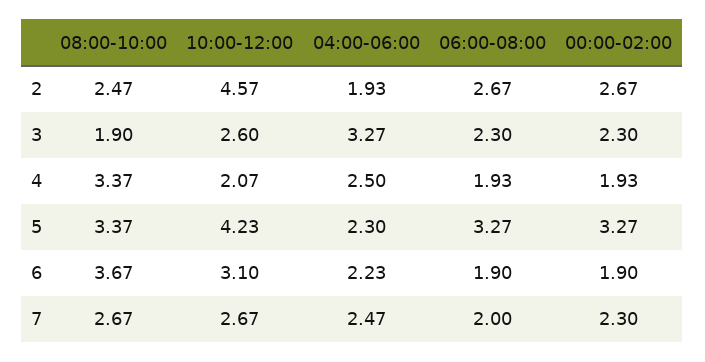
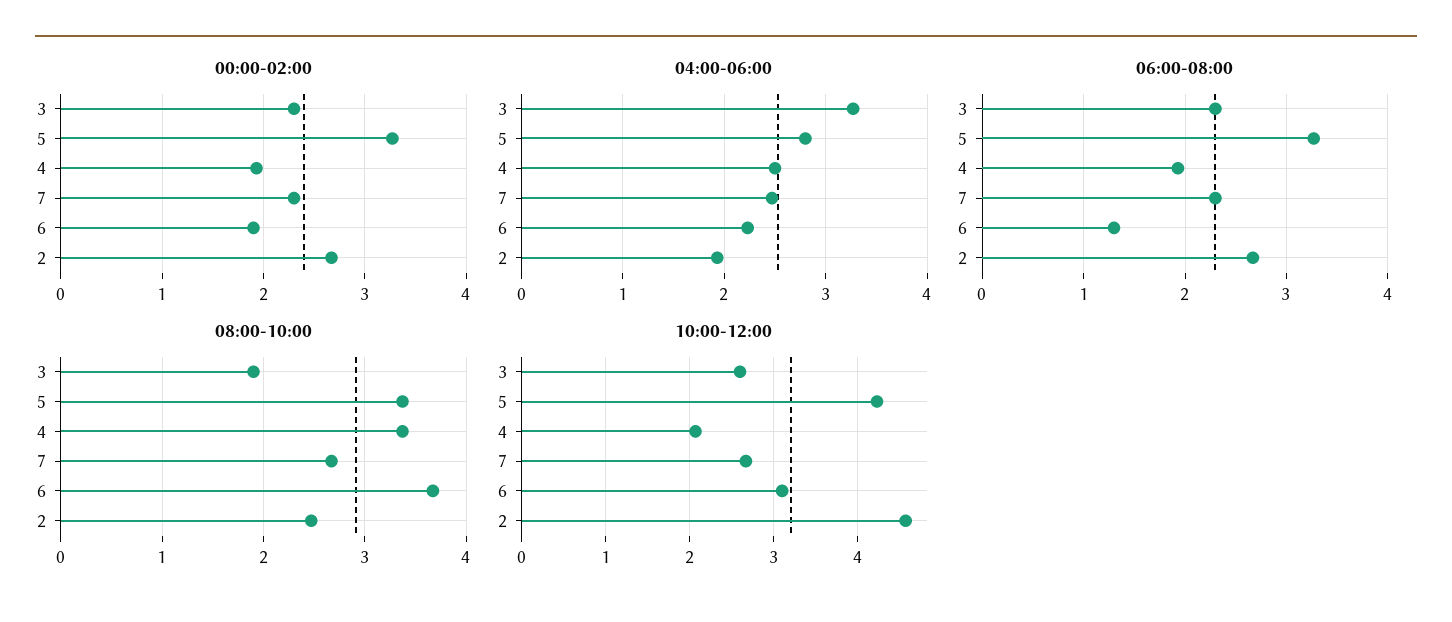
  {
    "08:00-10:00": {
      "2": 2.47,
      "3": 1.9,
      "4": 3.37,
      "5": 3.37,
      "6": 3.67,
      "7": 2.67
    },
    "10:00-12:00": {
      "2": 4.57,
      "3": 2.6,
      "4": 2.07,
      "5": 4.23,
      "6": 3.1,
      "7": 2.67
    },
    "04:00-06:00": {
      "2": 1.93,
      "3": 3.27,
      "4": 2.5,
-     "5": 2.3,
+     "5": 2.8,
      "6": 2.23,
      "7": 2.47
    },
    "06:00-08:00": {
      "2": 2.67,
      "3": 2.3,
      "4": 1.93,
      "5": 3.27,
-     "6": 1.9,
+     "6": 1.3,
-     "7": 2
+     "7": 2.3
    },
    "00:00-02:00": {
      "2": 2.67,
      "3": 2.3,
      "4": 1.93,
      "5": 3.27,
      "6": 1.9,
      "7": 2.3
    }
  }

